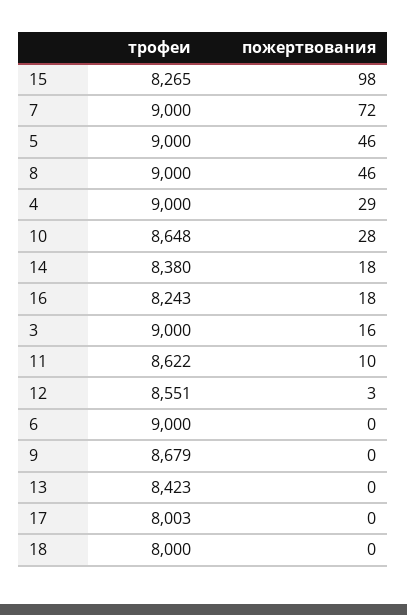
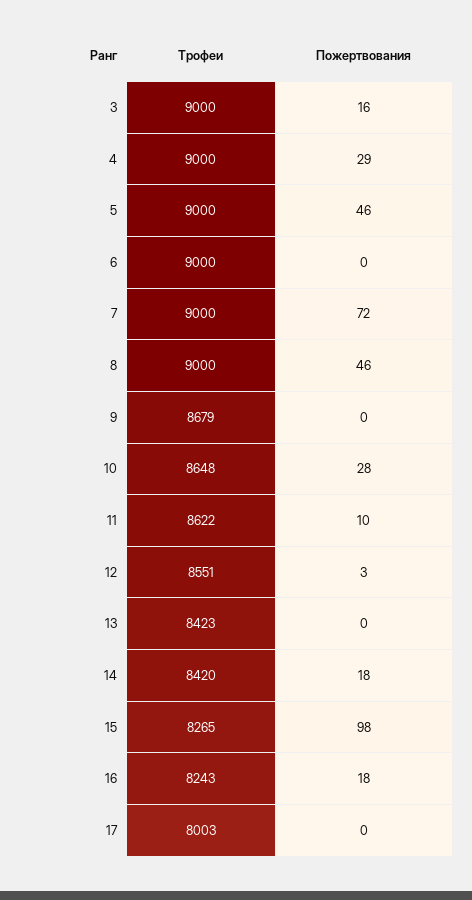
  {
    "трофеи": {
      "15": 8265,
      "7": 9000,
      "5": 9000,
      "8": 9000,
      "4": 9000,
      "10": 8648,
-     "14": 8380,
+     "14": 8420,
      "16": 8243,
      "3": 9000,
      "11": 8622,
      "12": 8551,
      "6": 9000,
      "9": 8679,
      "13": 8423,
-     "17": 8003,
+     "17": 8003
-     "18": 8000
    },
    "пожертвования": {
      "15": 98,
      "7": 72,
      "5": 46,
      "8": 46,
      "4": 29,
      "10": 28,
      "14": 18,
      "16": 18,
      "3": 16,
      "11": 10,
      "12": 3,
      "6": 0,
      "9": 0,
      "13": 0,
-     "17": 0,
+     "17": 0
-     "18": 0
    }
  }

